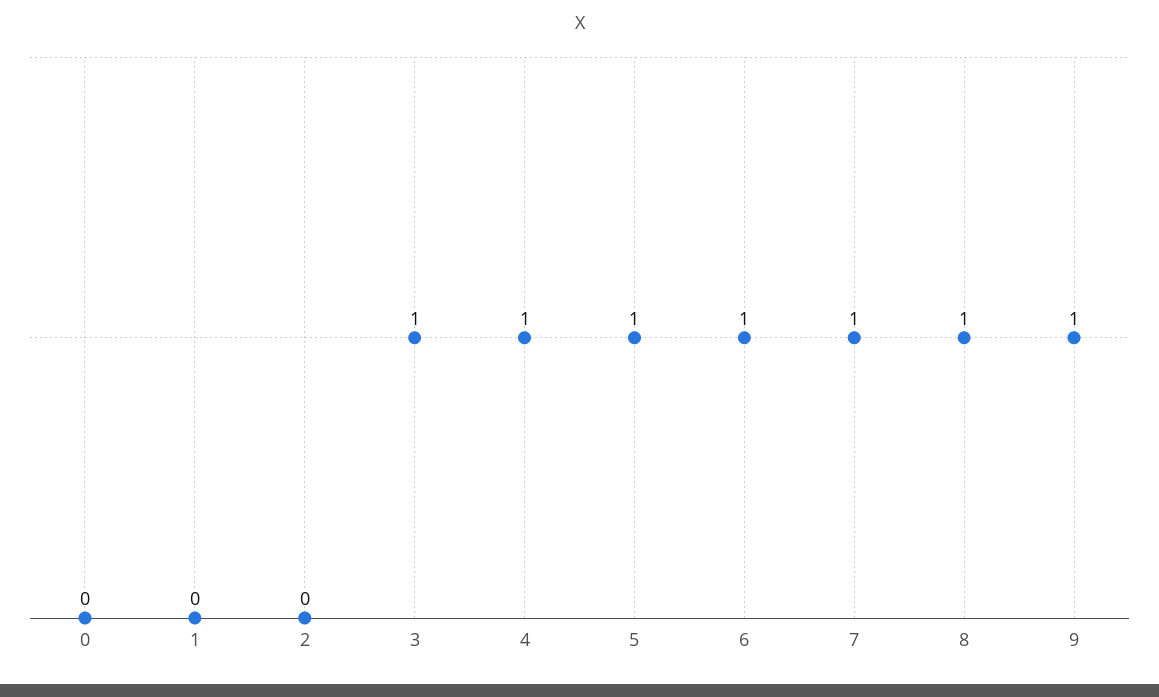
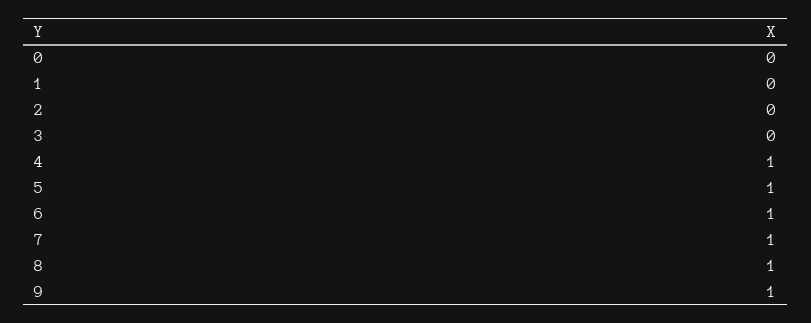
  {
    "0": 0,
    "1": 0,
    "2": 0,
-   "3": 1,
+   "3": 0,
    "4": 1,
    "5": 1,
    "6": 1,
    "7": 1,
    "8": 1,
    "9": 1
  }

